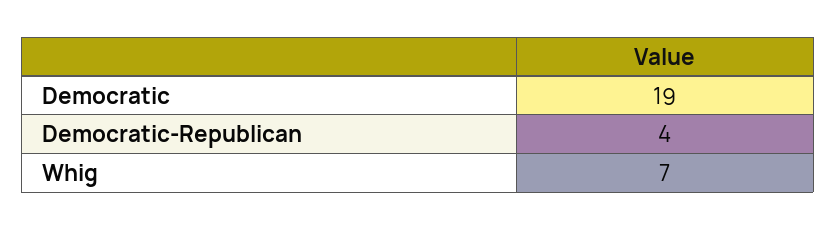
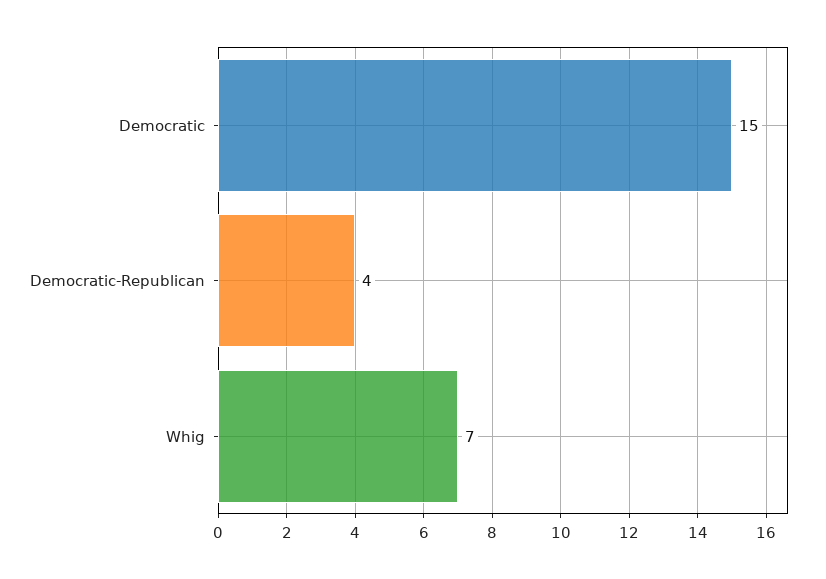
  {
-   "Democratic": 19,
+   "Democratic": 15,
    "Democratic-Republican": 4,
    "Whig": 7
  }

